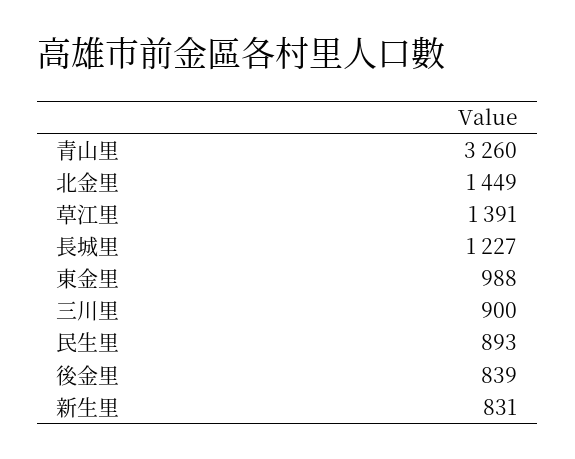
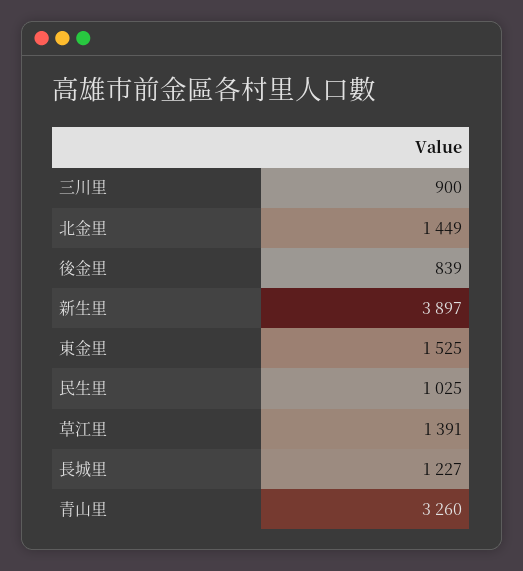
  {
    "青山里": 3260,
    "北金里": 1449,
    "草江里": 1391,
    "長城里": 1227,
-   "東金里": 988,
+   "東金里": 1525,
    "三川里": 900,
-   "民生里": 893,
+   "民生里": 1025,
    "後金里": 839,
-   "新生里": 831
+   "新生里": 3897
  }

